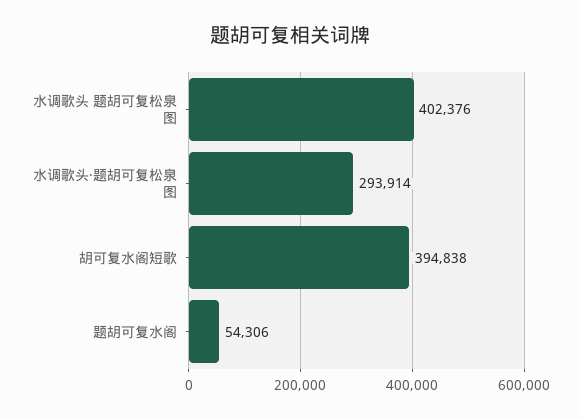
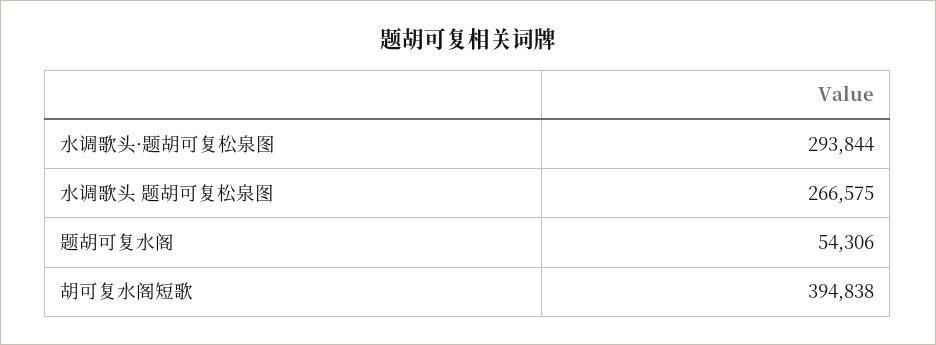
  {
-   "水调歌头 题胡可复松泉图": 402376,
+   "水调歌头 题胡可复松泉图": 266575,
-   "水调歌头·题胡可复松泉图": 293914,
+   "水调歌头·题胡可复松泉图": 293844,
    "胡可复水阁短歌": 394838,
    "题胡可复水阁": 54306
  }

